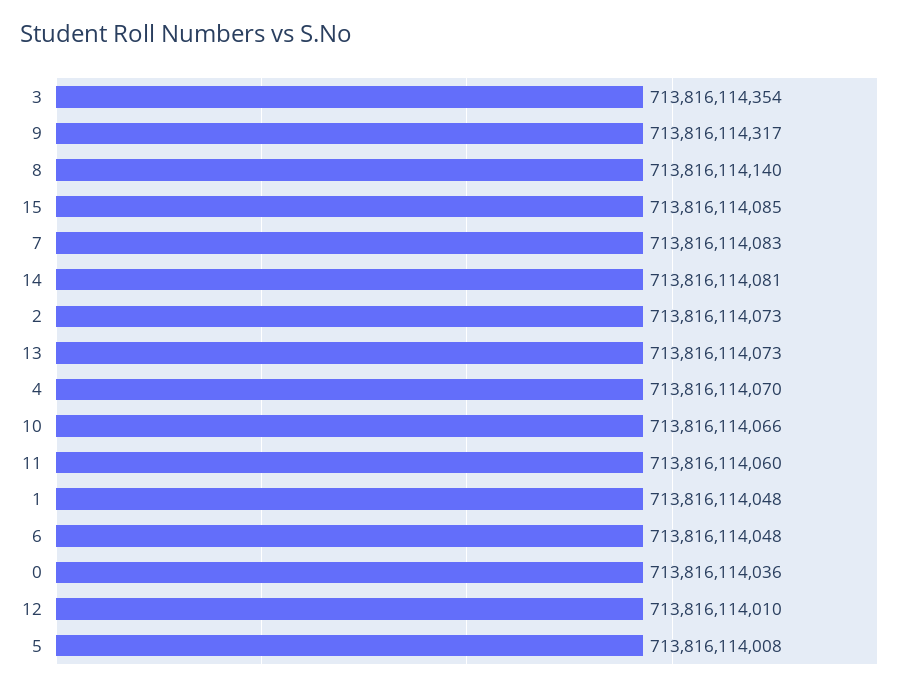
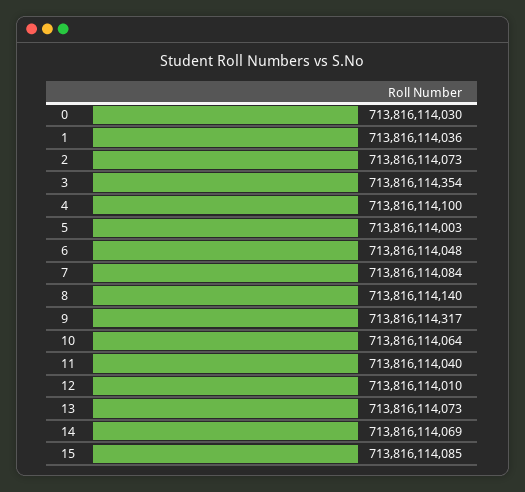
  {
    "3": 713816114354,
    "9": 713816114317,
    "8": 713816114140,
    "15": 713816114085,
-   "7": 713816114083,
+   "7": 713816114084,
-   "14": 713816114081,
+   "14": 713816114069,
    "2": 713816114073,
    "13": 713816114073,
-   "4": 713816114070,
+   "4": 713816114100,
-   "10": 713816114066,
+   "10": 713816114064,
-   "11": 713816114060,
+   "11": 713816114040,
-   "1": 713816114048,
+   "1": 713816114036,
    "6": 713816114048,
-   "0": 713816114036,
+   "0": 713816114030,
    "12": 713816114010,
-   "5": 713816114008
+   "5": 713816114003
  }

